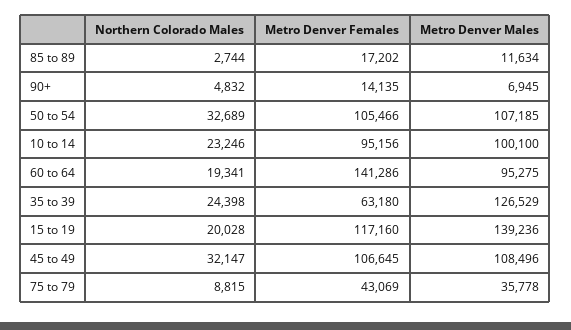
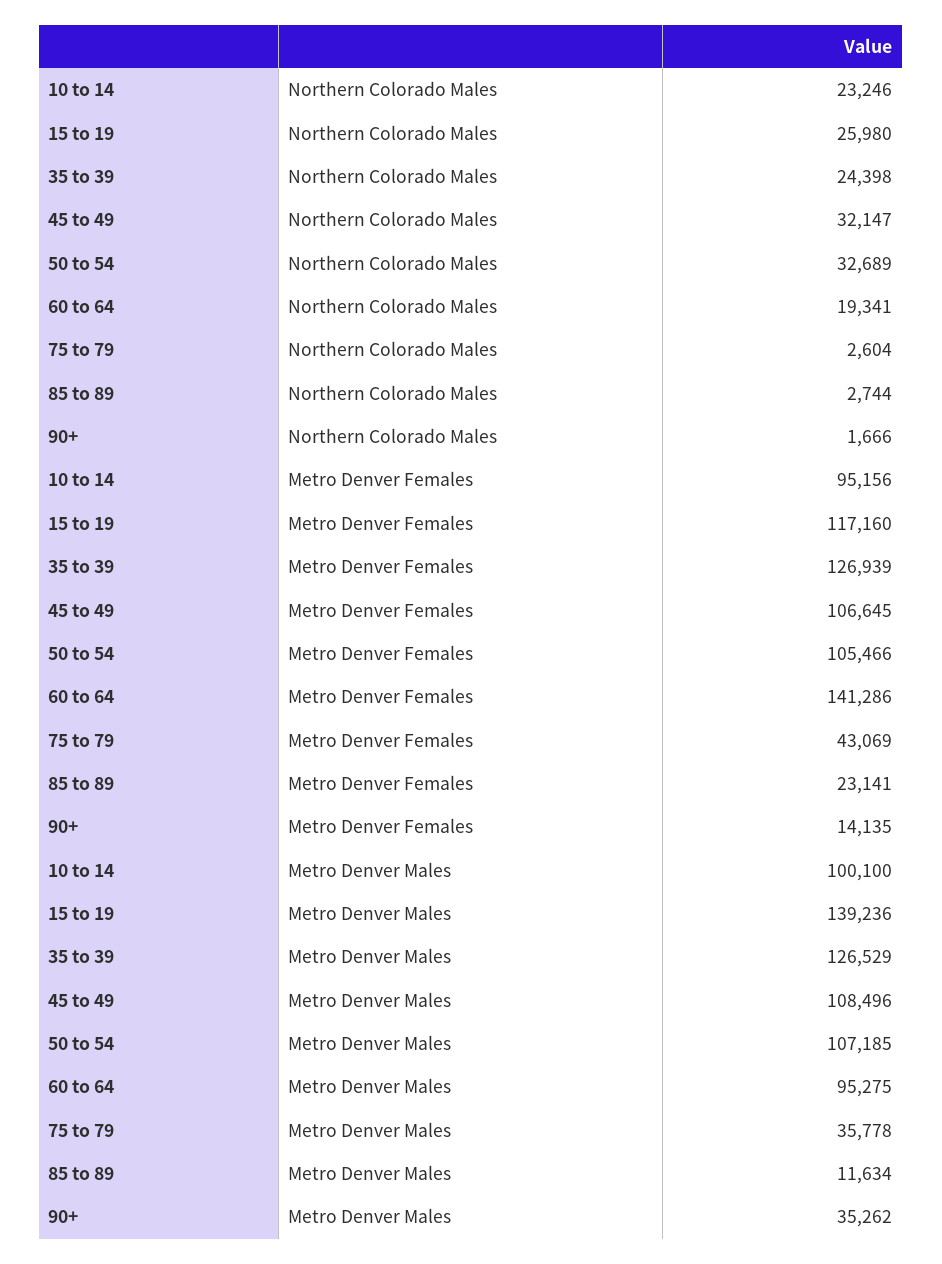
  {
    "Northern Colorado Males": {
      "85 to 89": 2744,
-     "90+": 4832,
+     "90+": 1666,
      "50 to 54": 32689,
      "10 to 14": 23246,
      "60 to 64": 19341,
      "35 to 39": 24398,
-     "15 to 19": 20028,
+     "15 to 19": 25980,
      "45 to 49": 32147,
-     "75 to 79": 8815
+     "75 to 79": 2604
    },
    "Metro Denver Females": {
-     "85 to 89": 17202,
+     "85 to 89": 23141,
      "90+": 14135,
      "50 to 54": 105466,
      "10 to 14": 95156,
      "60 to 64": 141286,
-     "35 to 39": 63180,
+     "35 to 39": 126939,
      "15 to 19": 117160,
      "45 to 49": 106645,
      "75 to 79": 43069
    },
    "Metro Denver Males": {
      "85 to 89": 11634,
-     "90+": 6945,
+     "90+": 35262,
      "50 to 54": 107185,
      "10 to 14": 100100,
      "60 to 64": 95275,
      "35 to 39": 126529,
      "15 to 19": 139236,
      "45 to 49": 108496,
      "75 to 79": 35778
    }
  }

